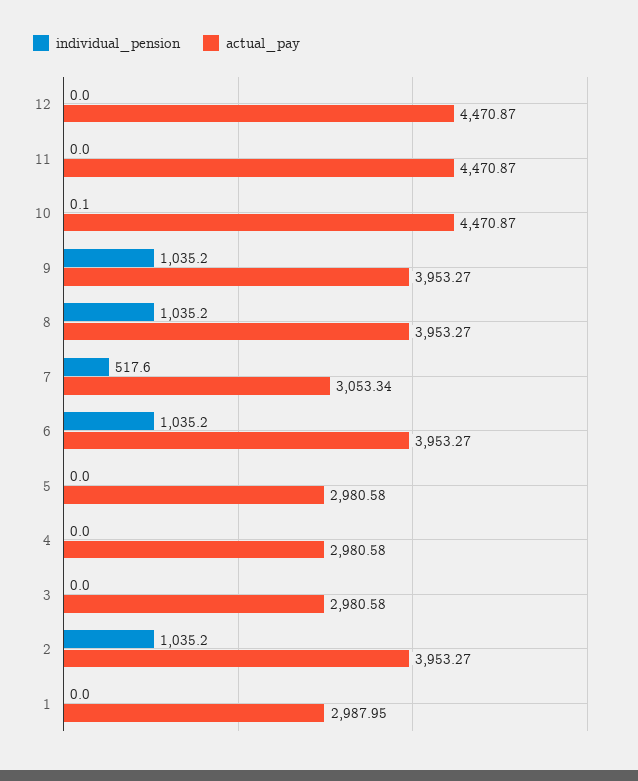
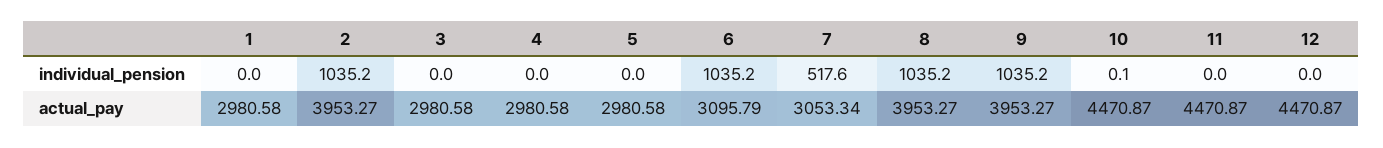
  {
    "individual_pension": {
      "12": 0,
      "11": 0,
      "10": 0.1,
      "9": 1035.2,
      "8": 1035.2,
      "7": 517.6,
      "6": 1035.2,
      "5": 0,
      "4": 0,
      "3": 0,
      "2": 1035.2,
      "1": 0
    },
    "actual_pay": {
      "12": 4470.87,
      "11": 4470.87,
      "10": 4470.87,
      "9": 3953.27,
      "8": 3953.27,
      "7": 3053.34,
-     "6": 3953.27,
+     "6": 3095.79,
      "5": 2980.58,
      "4": 2980.58,
      "3": 2980.58,
      "2": 3953.27,
-     "1": 2987.95
+     "1": 2980.58
    }
  }

